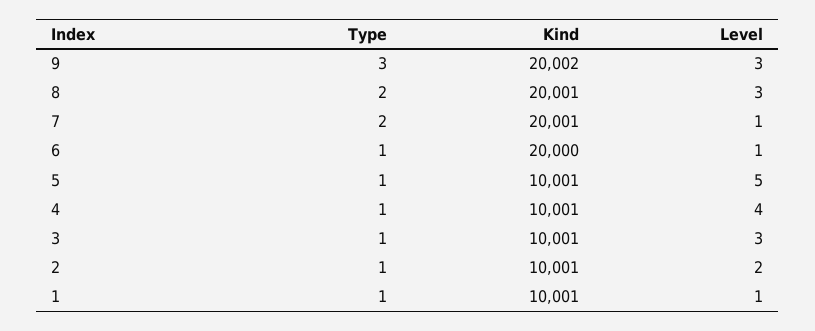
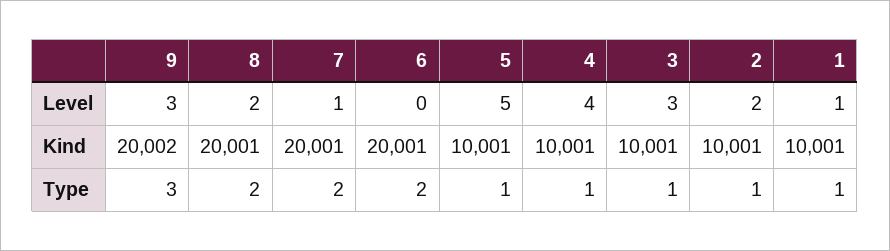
  {
    "Type": {
      "9": 3,
      "8": 2,
      "7": 2,
-     "6": 1,
+     "6": 2,
      "5": 1,
      "4": 1,
      "3": 1,
      "2": 1,
      "1": 1
    },
    "Kind": {
      "9": 20002,
      "8": 20001,
      "7": 20001,
-     "6": 20000,
+     "6": 20001,
      "5": 10001,
      "4": 10001,
      "3": 10001,
      "2": 10001,
      "1": 10001
    },
    "Level": {
      "9": 3,
-     "8": 3,
+     "8": 2,
      "7": 1,
-     "6": 1,
+     "6": 0,
      "5": 5,
      "4": 4,
      "3": 3,
      "2": 2,
      "1": 1
    }
  }

